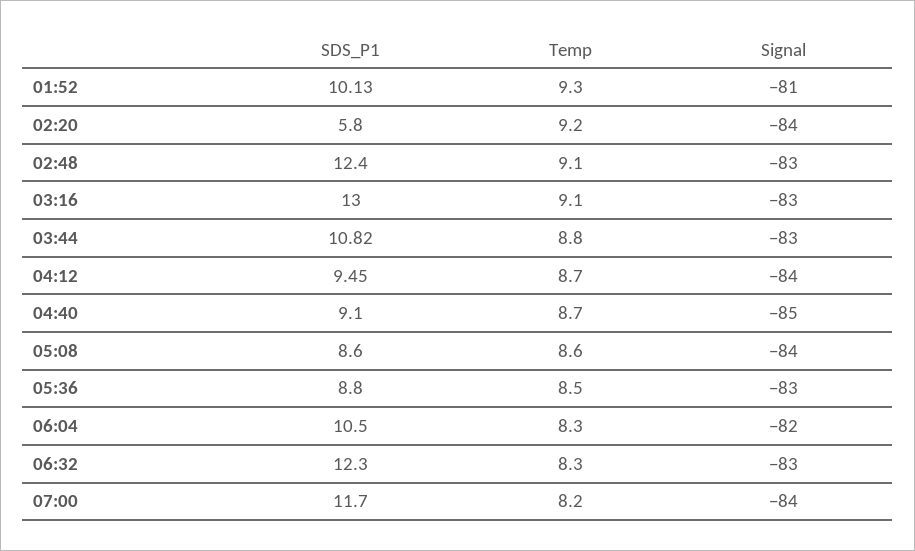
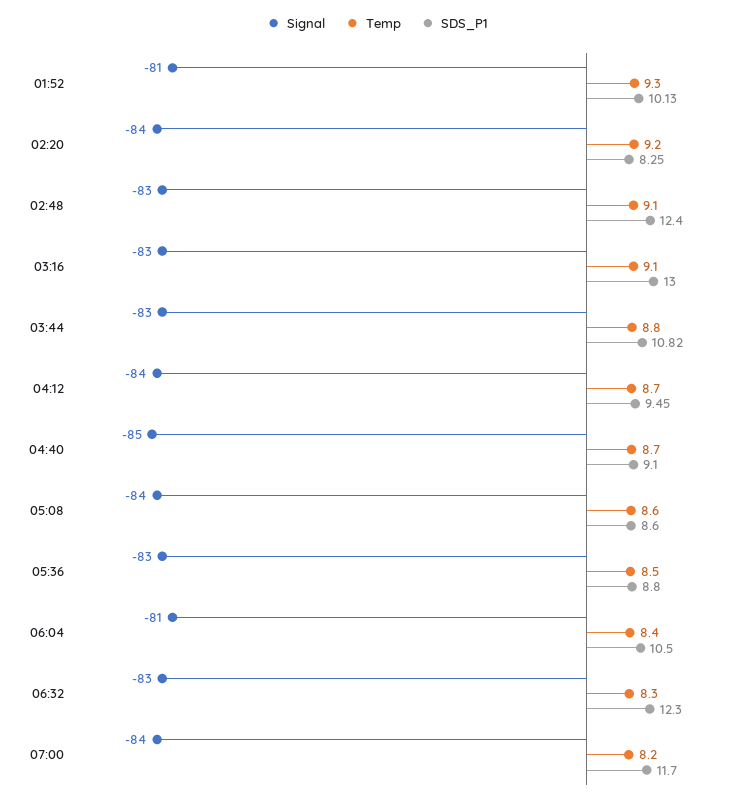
  {
    "SDS_P1": {
      "01:52": 10.13,
-     "02:20": 5.8,
+     "02:20": 8.25,
      "02:48": 12.4,
      "03:16": 13,
      "03:44": 10.82,
      "04:12": 9.45,
      "04:40": 9.1,
      "05:08": 8.6,
      "05:36": 8.8,
      "06:04": 10.5,
      "06:32": 12.3,
      "07:00": 11.7
    },
    "Temp": {
      "01:52": 9.3,
      "02:20": 9.2,
      "02:48": 9.1,
      "03:16": 9.1,
      "03:44": 8.8,
      "04:12": 8.7,
      "04:40": 8.7,
      "05:08": 8.6,
      "05:36": 8.5,
-     "06:04": 8.3,
+     "06:04": 8.4,
      "06:32": 8.3,
      "07:00": 8.2
    },
    "Signal": {
      "01:52": -81,
      "02:20": -84,
      "02:48": -83,
      "03:16": -83,
      "03:44": -83,
      "04:12": -84,
      "04:40": -85,
      "05:08": -84,
      "05:36": -83,
-     "06:04": -82,
+     "06:04": -81,
      "06:32": -83,
      "07:00": -84
    }
  }

